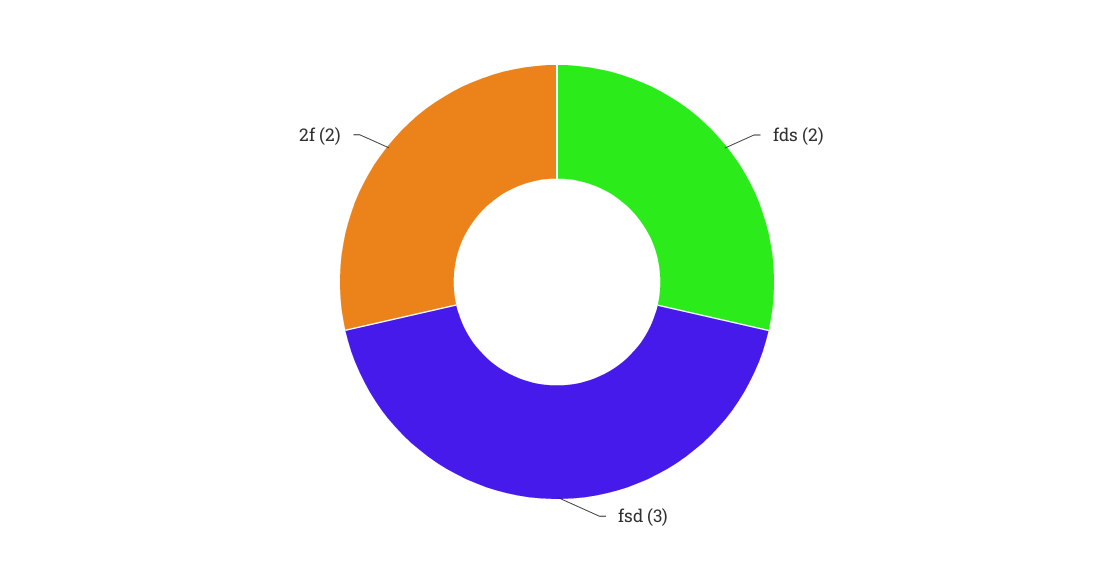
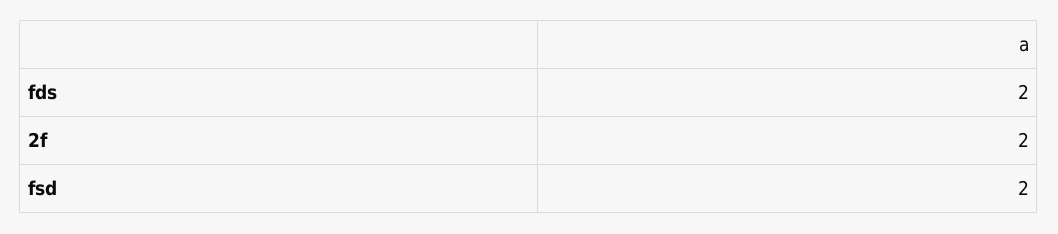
  {
    "fds": 2,
-   "fsd": 3,
+   "fsd": 2,
    "2f": 2
  }

